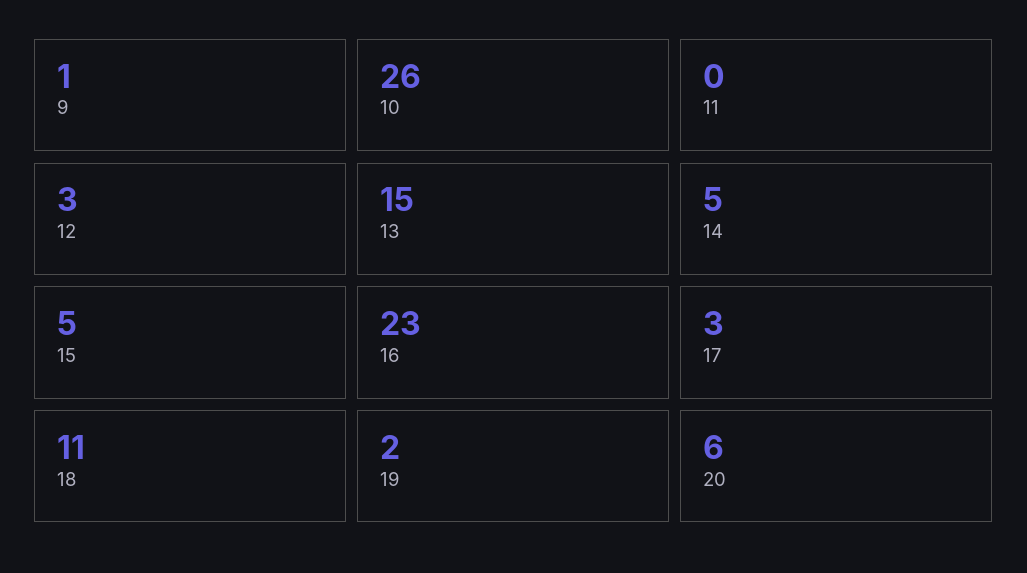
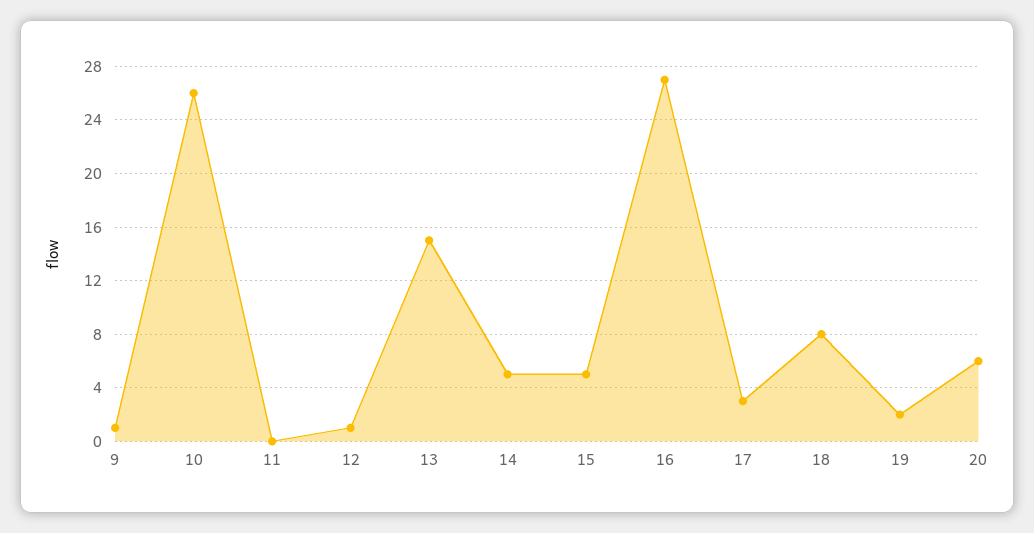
  {
    "9": 1,
    "10": 26,
    "11": 0,
-   "12": 3,
+   "12": 1,
    "13": 15,
    "14": 5,
    "15": 5,
-   "16": 23,
+   "16": 27,
    "17": 3,
-   "18": 11,
+   "18": 8,
    "19": 2,
    "20": 6
  }

